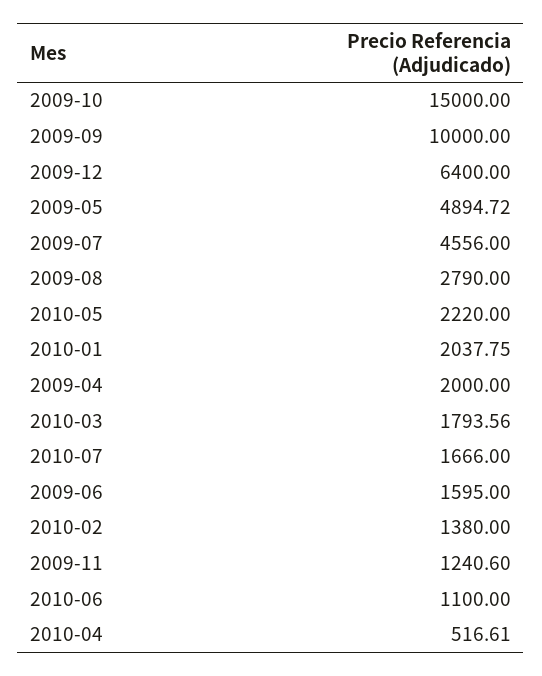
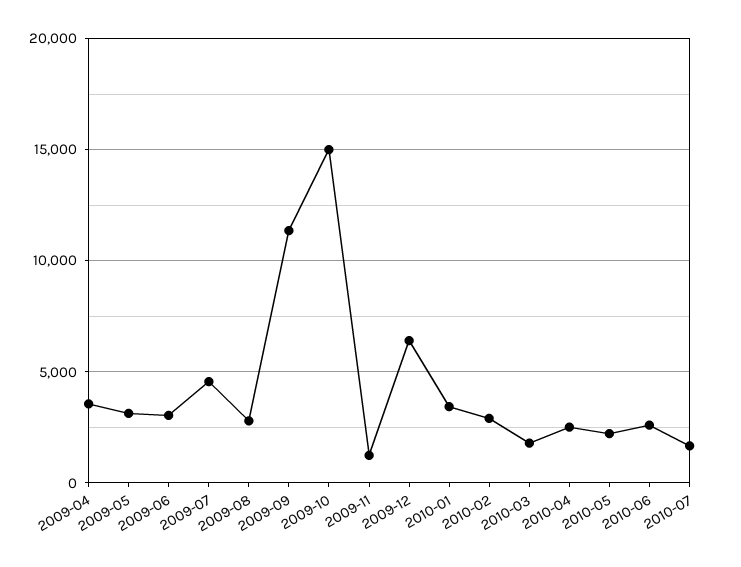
  {
    "2009-10": 15000,
-   "2009-09": 10000,
+   "2009-09": 11500,
    "2009-12": 6400,
-   "2009-05": 4894.72,
+   "2009-05": 3000,
    "2009-07": 4556,
    "2009-08": 2790,
    "2010-05": 2220,
-   "2010-01": 2037.75,
+   "2010-01": 3500,
-   "2009-04": 2000,
+   "2009-04": 3500,
    "2010-03": 1793.56,
    "2010-07": 1666,
-   "2009-06": 1595,
+   "2009-06": 3000,
-   "2010-02": 1380,
+   "2010-02": 3000,
    "2009-11": 1240.6,
-   "2010-06": 1100,
+   "2010-06": 2500,
-   "2010-04": 516.61
+   "2010-04": 2500
  }

